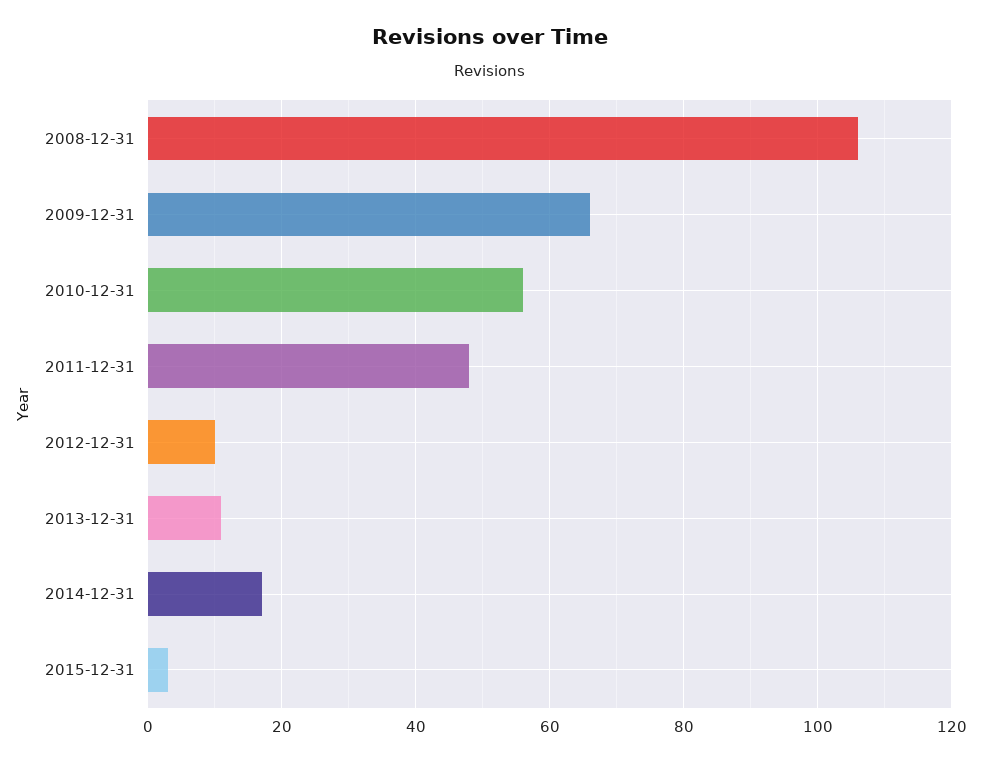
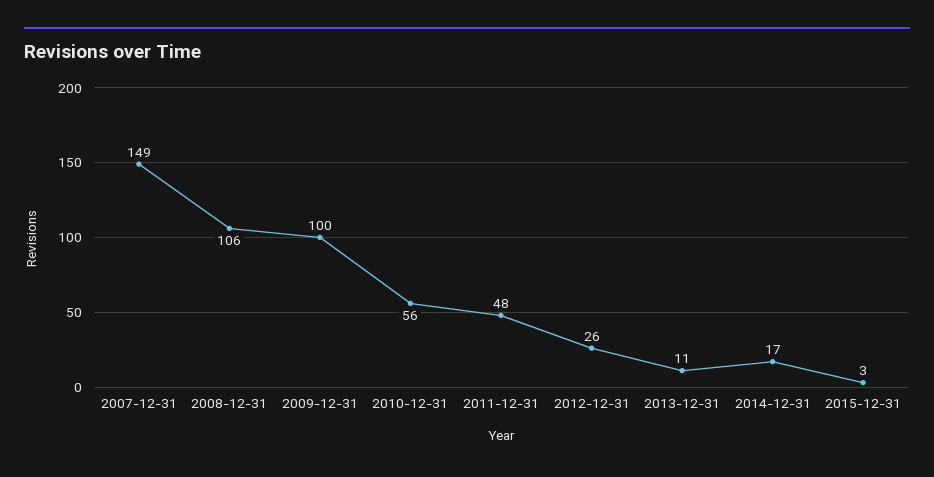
  {
    "2008-12-31": 106,
-   "2009-12-31": 65,
+   "2009-12-31": 100,
    "2010-12-31": 56,
    "2011-12-31": 48,
-   "2012-12-31": 10,
+   "2012-12-31": 26,
    "2013-12-31": 11,
    "2014-12-31": 17,
-   "2015-12-31": 3
+   "2015-12-31": 3,
+   "2007-12-31": 149
  }

